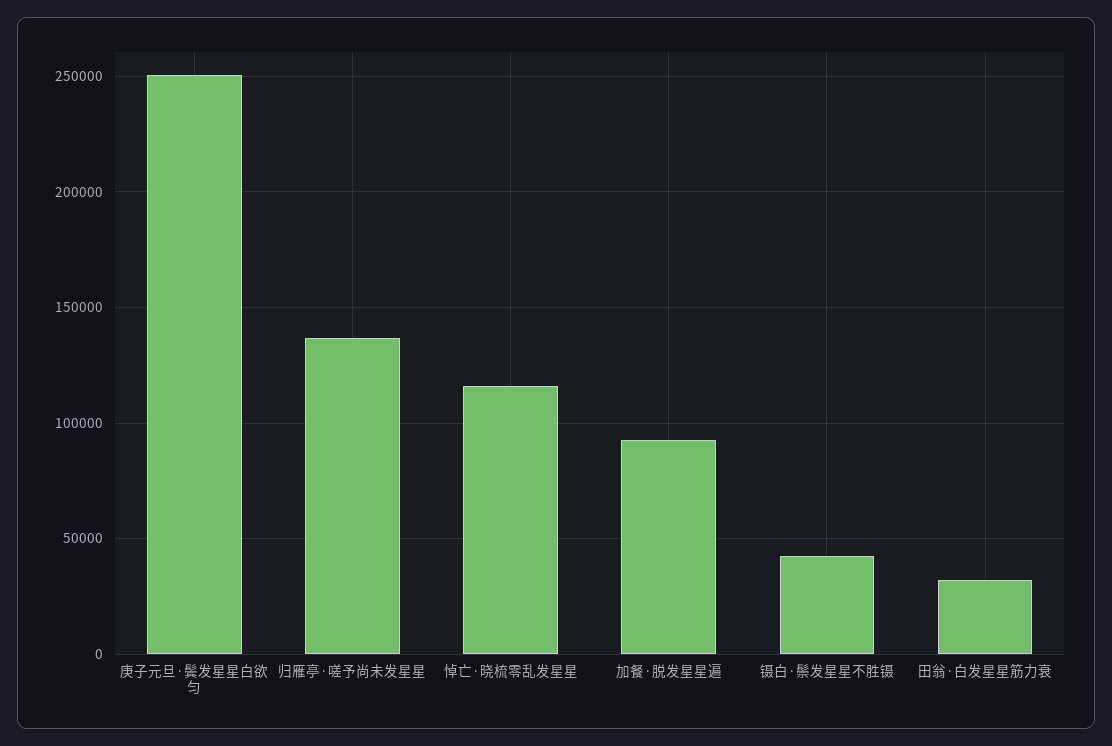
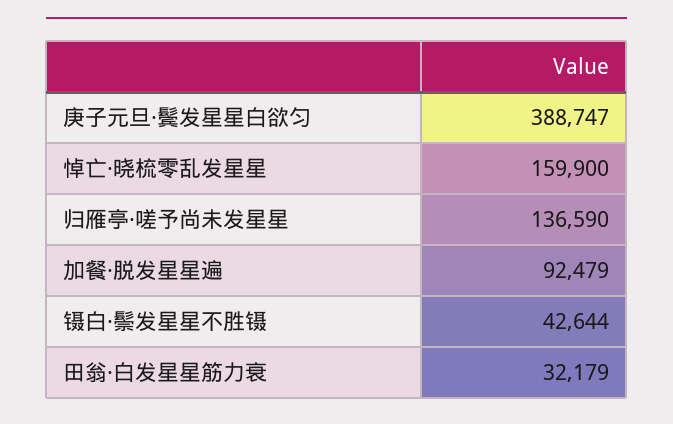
  {
-   "庚子元旦·鬓发星星白欲匀": 250000,
+   "庚子元旦·鬓发星星白欲匀": 388747,
    "归雁亭·嗟予尚未发星星": 136590,
-   "悼亡·晓梳零乱发星星": 115000,
+   "悼亡·晓梳零乱发星星": 159900,
    "加餐·脱发星星遍": 92479,
    "镊白·鬃发星星不胜镊": 42644,
    "田翁·白发星星筋力衰": 32179
  }

